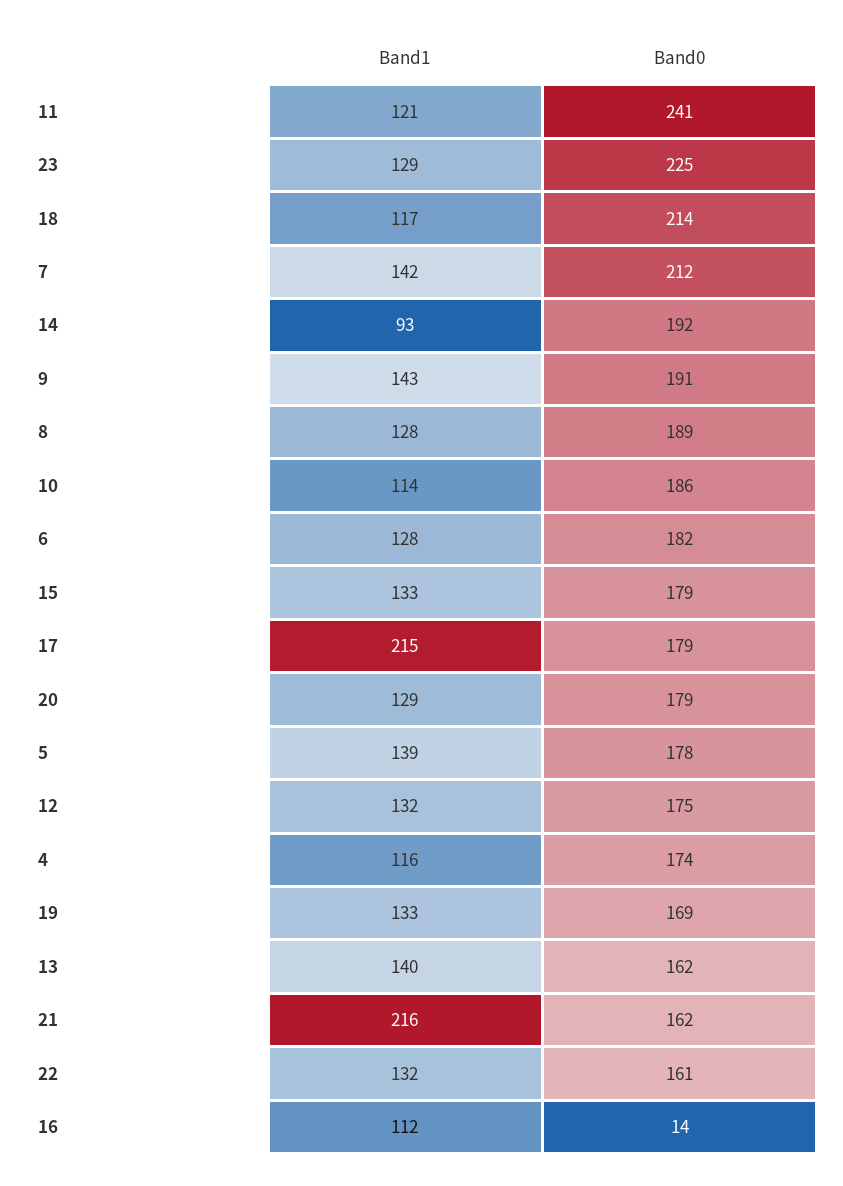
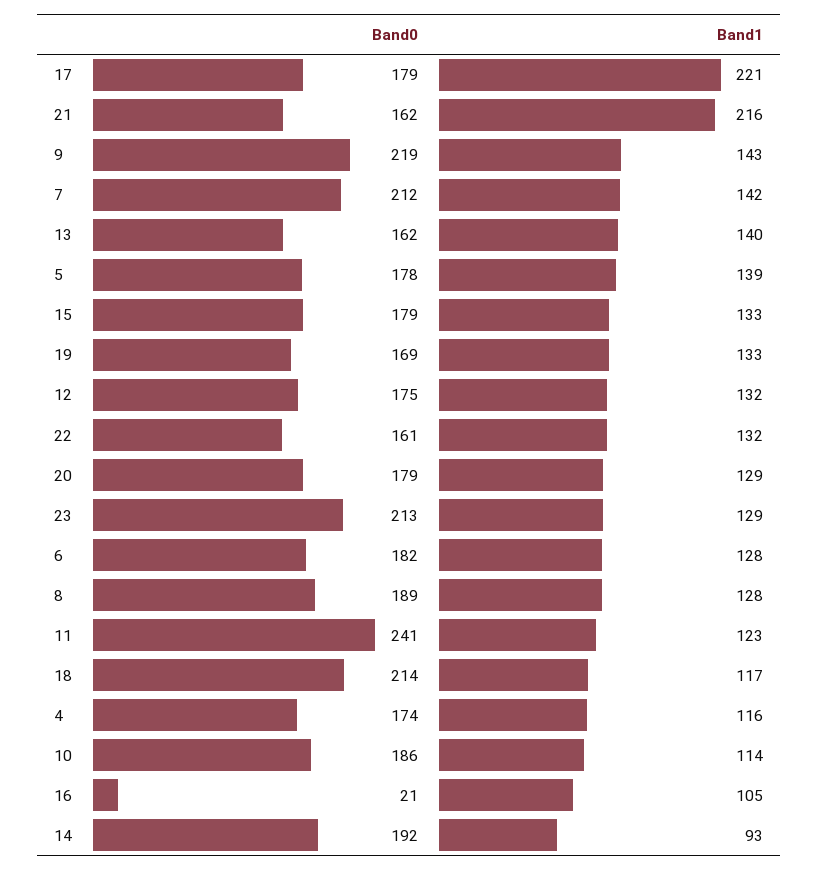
  {
    "Band1": {
-     "11": 121,
+     "11": 123,
      "23": 129,
      "18": 117,
      "7": 142,
      "14": 93,
      "9": 143,
      "8": 128,
      "10": 114,
      "6": 128,
      "15": 133,
-     "17": 215,
+     "17": 221,
      "20": 129,
      "5": 139,
      "12": 132,
      "4": 116,
      "19": 133,
      "13": 140,
      "21": 216,
      "22": 132,
-     "16": 112
+     "16": 105
    },
    "Band0": {
      "11": 241,
-     "23": 225,
+     "23": 213,
      "18": 214,
      "7": 212,
      "14": 192,
-     "9": 191,
+     "9": 219,
      "8": 189,
      "10": 186,
      "6": 182,
      "15": 179,
      "17": 179,
      "20": 179,
      "5": 178,
      "12": 175,
      "4": 174,
      "19": 169,
      "13": 162,
      "21": 162,
      "22": 161,
-     "16": 14
+     "16": 21
    }
  }

